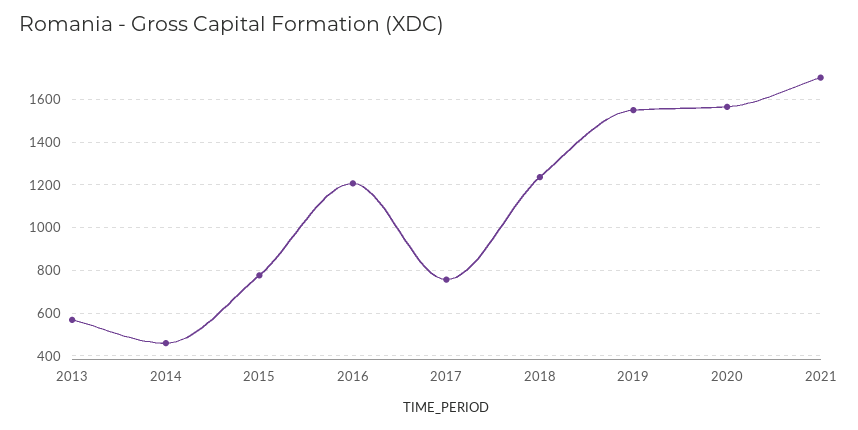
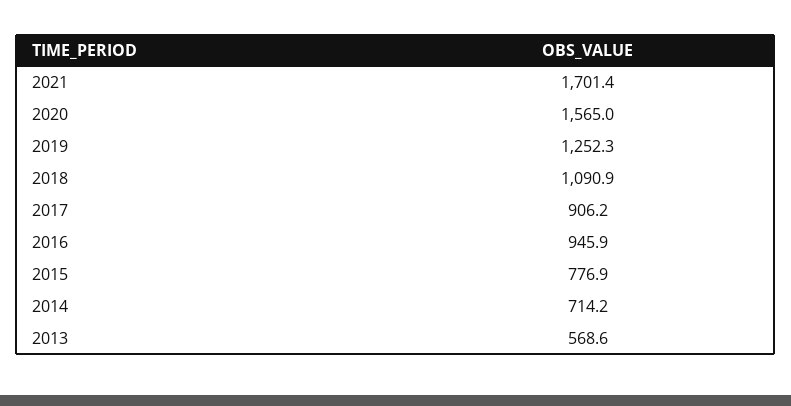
  {
    "2013": 568.6,
-   "2014": 450,
+   "2014": 714.2,
    "2015": 776.9,
-   "2016": 1200,
+   "2016": 945.9,
-   "2017": 750,
+   "2017": 906.2,
-   "2018": 1250,
+   "2018": 1090.9,
-   "2019": 1550,
+   "2019": 1252.3,
    "2020": 1565,
    "2021": 1701.4
  }

